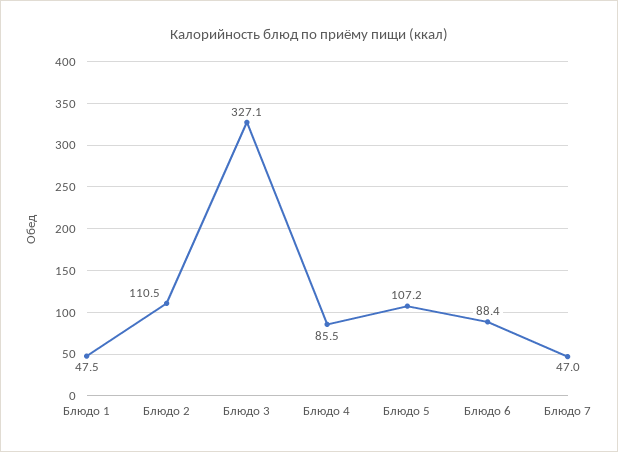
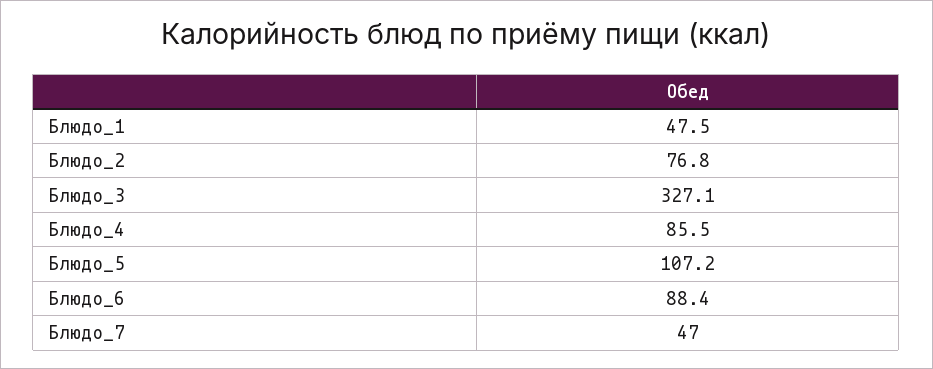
  {
    "Блюдо 1": 47.5,
-   "Блюдо 2": 110.5,
+   "Блюдо 2": 76.8,
    "Блюдо 3": 327.1,
    "Блюдо 4": 85.5,
    "Блюдо 5": 107.2,
    "Блюдо 6": 88.4,
    "Блюдо 7": 47
  }

